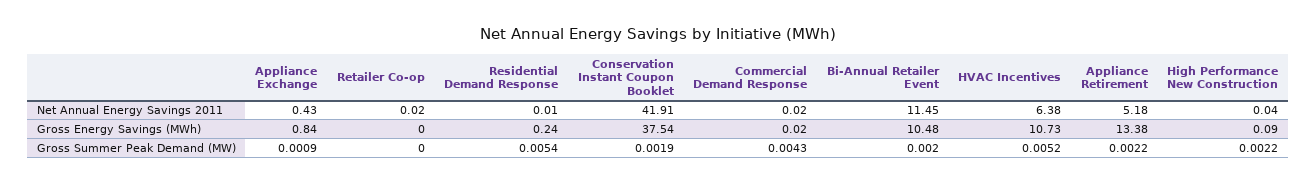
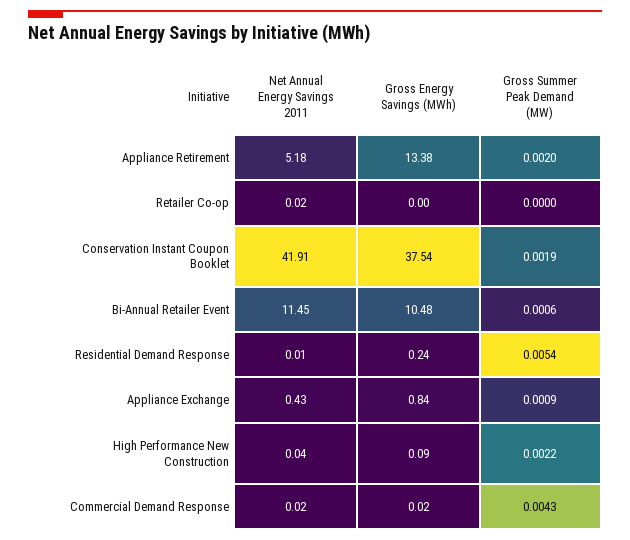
  {
    "Appliance Exchange": {
      "Net Annual Energy Savings 2011": 0.43,
      "Gross Energy Savings (MWh)": 0.84,
      "Gross Summer Peak Demand (MW)": 0.0009
    },
    "Retailer Co-op": {
      "Net Annual Energy Savings 2011": 0.02,
      "Gross Energy Savings (MWh)": 0,
      "Gross Summer Peak Demand (MW)": 0
    },
    "Residential Demand Response": {
      "Net Annual Energy Savings 2011": 0.01,
      "Gross Energy Savings (MWh)": 0.24,
      "Gross Summer Peak Demand (MW)": 0.0054
    },
    "Conservation Instant Coupon Booklet": {
      "Net Annual Energy Savings 2011": 41.91,
      "Gross Energy Savings (MWh)": 37.54,
      "Gross Summer Peak Demand (MW)": 0.0019
    },
    "Commercial Demand Response": {
      "Net Annual Energy Savings 2011": 0.02,
      "Gross Energy Savings (MWh)": 0.02,
      "Gross Summer Peak Demand (MW)": 0.0043
    },
    "Bi-Annual Retailer Event": {
      "Net Annual Energy Savings 2011": 11.45,
      "Gross Energy Savings (MWh)": 10.48,
-     "Gross Summer Peak Demand (MW)": 0.002
+     "Gross Summer Peak Demand (MW)": 0.0006
    },
-   "HVAC Incentives": {
-     "Net Annual Energy Savings 2011": 6.38,
-     "Gross Energy Savings (MWh)": 10.73,
-     "Gross Summer Peak Demand (MW)": 0.0052
-   },
    "Appliance Retirement": {
      "Net Annual Energy Savings 2011": 5.18,
      "Gross Energy Savings (MWh)": 13.38,
-     "Gross Summer Peak Demand (MW)": 0.0022
+     "Gross Summer Peak Demand (MW)": 0.002
    },
    "High Performance New Construction": {
      "Net Annual Energy Savings 2011": 0.04,
      "Gross Energy Savings (MWh)": 0.09,
      "Gross Summer Peak Demand (MW)": 0.0022
    }
  }

